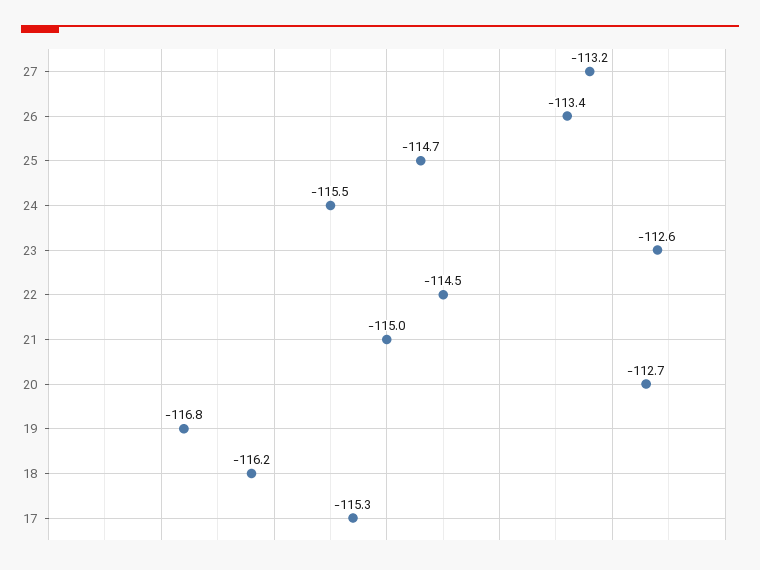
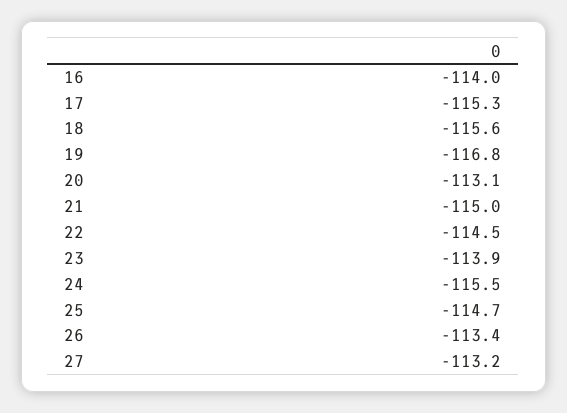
  {
    "27": -113.2,
    "26": -113.4,
    "25": -114.7,
    "24": -115.5,
-   "23": -112.6,
+   "23": -113.9,
    "22": -114.5,
    "21": -115,
-   "20": -112.7,
+   "20": -113.1,
    "19": -116.8,
-   "18": -116.2,
+   "18": -115.6,
-   "17": -115.3
+   "17": -115.3,
+   "16": -114
  }

